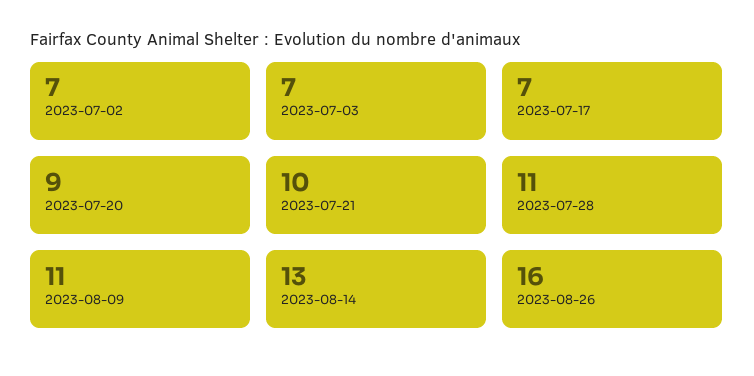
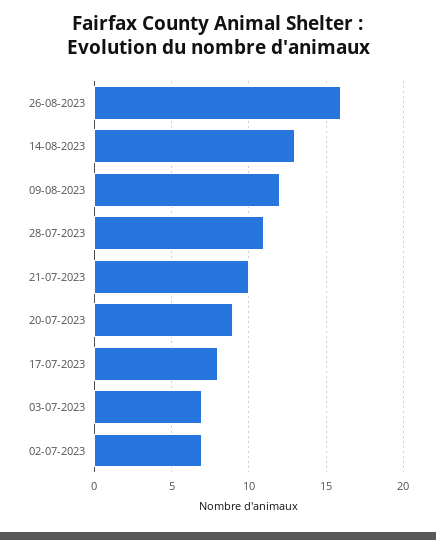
  {
    "2023-07-02": 7,
    "2023-07-03": 7,
-   "2023-07-17": 7,
+   "2023-07-17": 8,
    "2023-07-20": 9,
    "2023-07-21": 10,
    "2023-07-28": 11,
-   "2023-08-09": 11,
+   "2023-08-09": 12,
    "2023-08-14": 13,
    "2023-08-26": 16
  }

